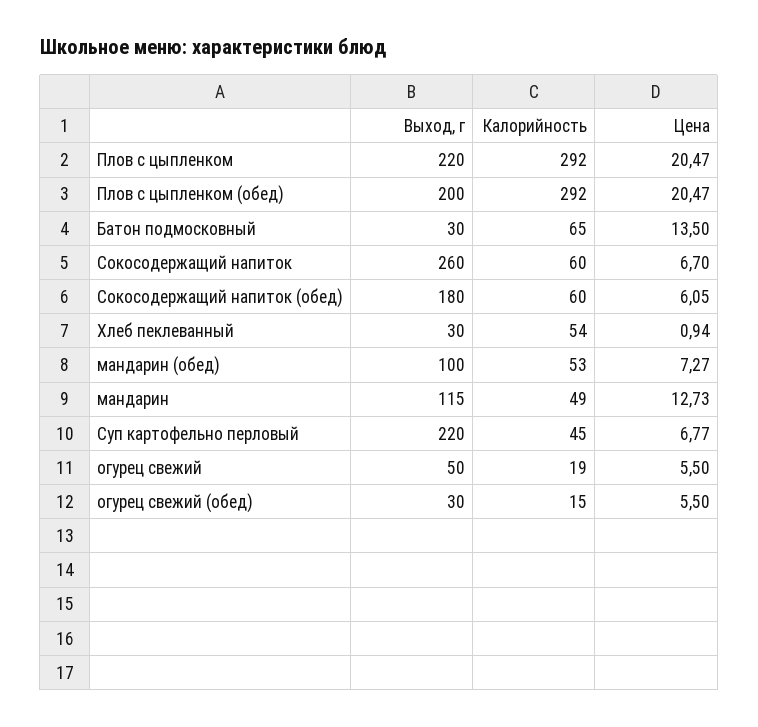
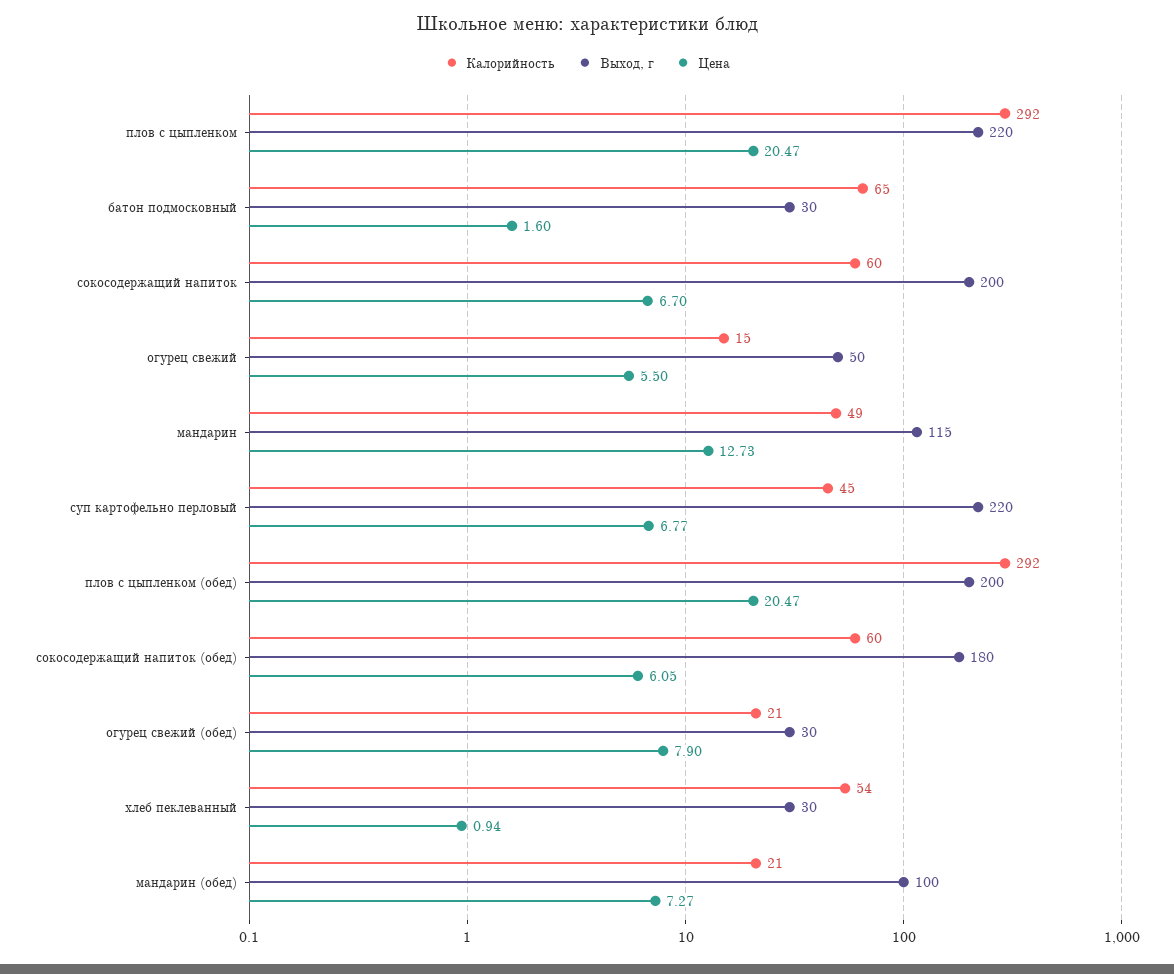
  {
    "Выход, г": {
      "Плов с цыпленком": 220,
      "Плов с цыпленком (обед)": 200,
      "Батон подмосковный": 30,
-     "Сокосодержащий напиток": 260,
+     "Сокосодержащий напиток": 200,
      "Сокосодержащий напиток (обед)": 180,
      "Хлеб пеклеванный": 30,
      "мандарин (обед)": 100,
      "мандарин": 115,
      "Суп картофельно перловый": 220,
      "огурец свежий": 50,
      "огурец свежий (обед)": 30
    },
    "Калорийность": {
      "Плов с цыпленком": 292,
      "Плов с цыпленком (обед)": 292,
      "Батон подмосковный": 65,
      "Сокосодержащий напиток": 60,
      "Сокосодержащий напиток (обед)": 60,
      "Хлеб пеклеванный": 54,
-     "мандарин (обед)": 53,
+     "мандарин (обед)": 21,
      "мандарин": 49,
      "Суп картофельно перловый": 45,
-     "огурец свежий": 19,
+     "огурец свежий": 15,
-     "огурец свежий (обед)": 15
+     "огурец свежий (обед)": 21
    },
    "Цена": {
      "Плов с цыпленком": 20.47,
      "Плов с цыпленком (обед)": 20.47,
-     "Батон подмосковный": 13.5,
+     "Батон подмосковный": 1.6,
      "Сокосодержащий напиток": 6.7,
      "Сокосодержащий напиток (обед)": 6.05,
      "Хлеб пеклеванный": 0.94,
      "мандарин (обед)": 7.27,
      "мандарин": 12.73,
      "Суп картофельно перловый": 6.77,
      "огурец свежий": 5.5,
-     "огурец свежий (обед)": 5.5
+     "огурец свежий (обед)": 7.9
    }
  }

